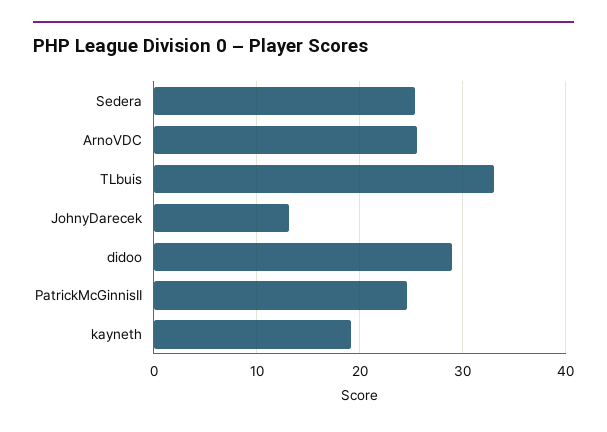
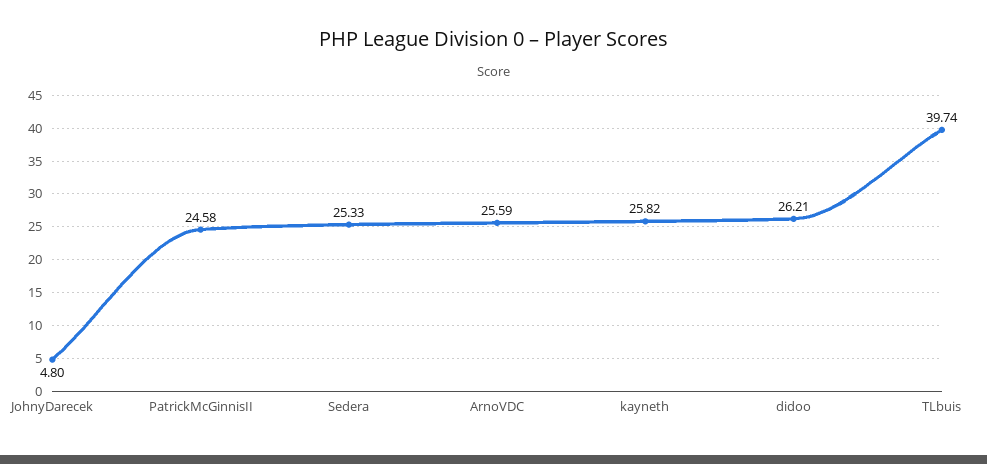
  {
    "Sedera": 25.33,
    "ArnoVDC": 25.59,
-   "TLbuis": 33,
+   "TLbuis": 39.74,
-   "JohnyDarecek": 13,
+   "JohnyDarecek": 4.8,
-   "didoo": 29,
+   "didoo": 26.21,
    "PatrickMcGinnisII": 24.58,
-   "kayneth": 19
+   "kayneth": 25.82
  }

